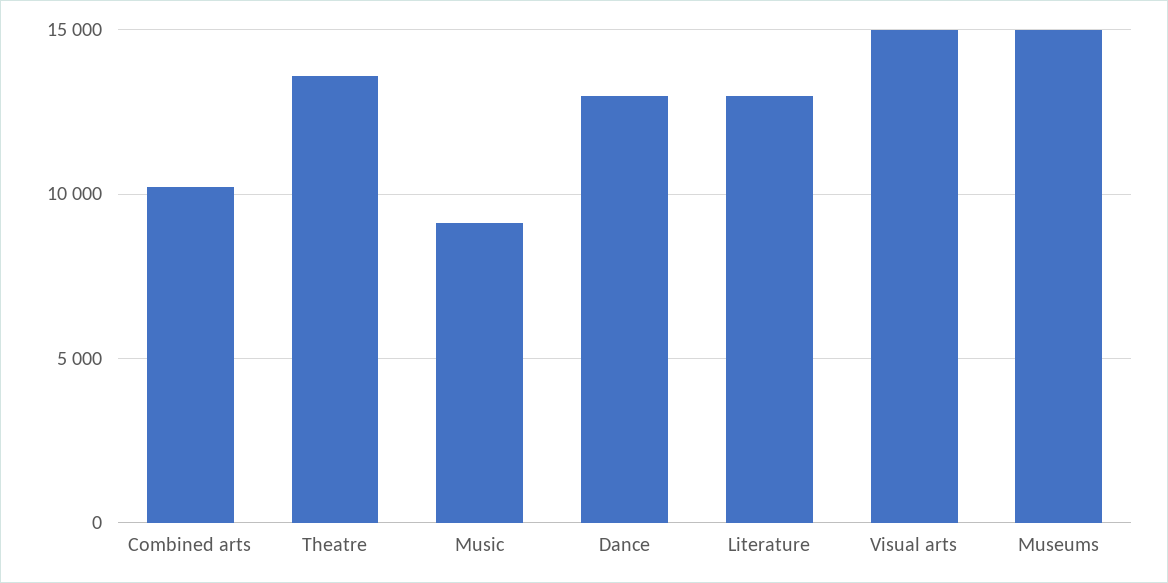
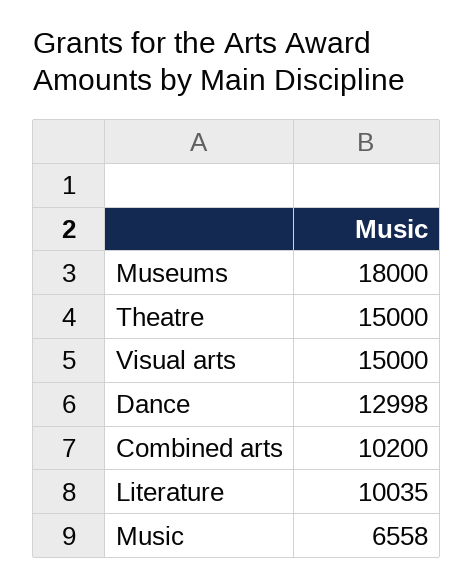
  {
    "Combined arts": 10200,
-   "Theatre": 13500,
+   "Theatre": 15000,
-   "Music": 9000,
+   "Music": 6558,
    "Dance": 12998,
-   "Literature": 13000,
+   "Literature": 10035,
    "Visual arts": 15000,
-   "Museums": 15000
+   "Museums": 18000
  }

